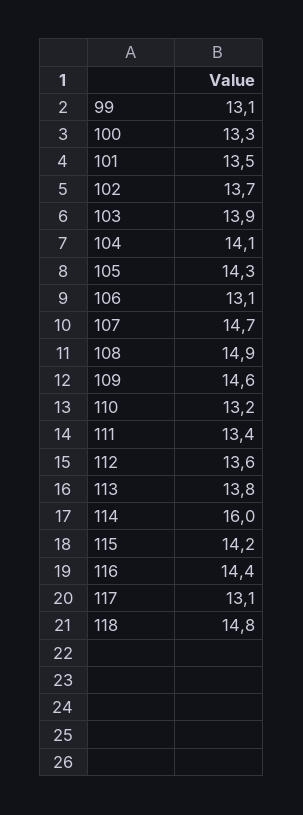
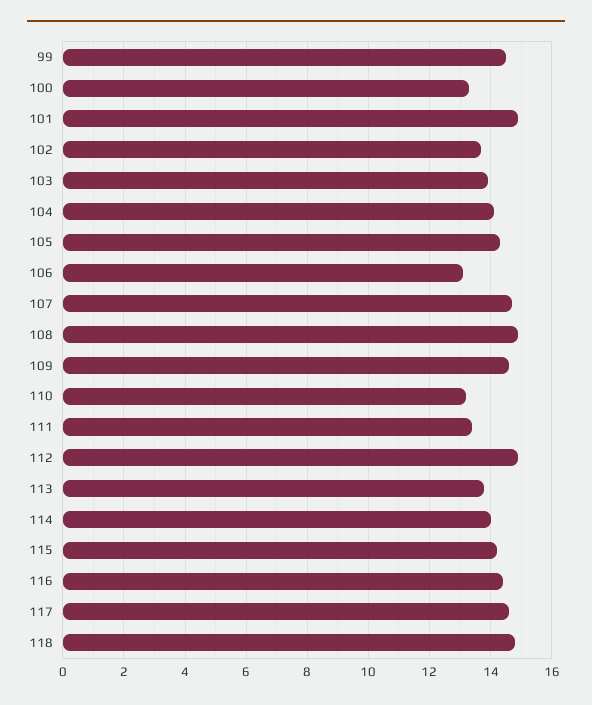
  {
-   "99": 13.1,
+   "99": 14.5,
    "100": 13.3,
-   "101": 13.5,
+   "101": 15,
    "102": 13.7,
    "103": 13.9,
    "104": 14.1,
    "105": 14.3,
    "106": 13.1,
    "107": 14.7,
    "108": 14.9,
    "109": 14.6,
    "110": 13.2,
    "111": 13.4,
-   "112": 13.6,
+   "112": 15,
    "113": 13.8,
-   "114": 16,
+   "114": 14,
    "115": 14.2,
    "116": 14.4,
-   "117": 13.1,
+   "117": 14.5,
    "118": 14.8
  }

